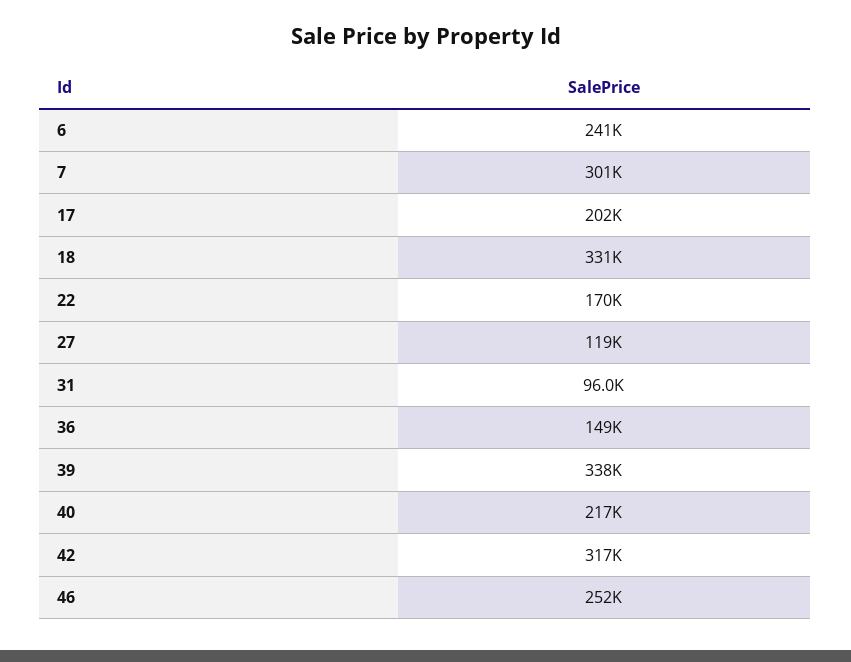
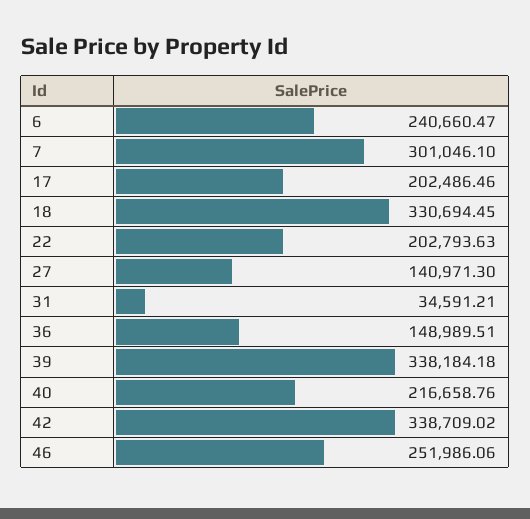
  {
    "6": 240660.47,
    "7": 301046.1,
    "17": 202486.46,
    "18": 330694.45,
-   "22": 170000,
+   "22": 202793.63,
-   "27": 119000,
+   "27": 140971.3,
-   "31": 96000,
+   "31": 34591.21,
    "36": 148989.51,
    "39": 338184.18,
    "40": 216658.76,
-   "42": 317000,
+   "42": 338709.02,
    "46": 251986.06
  }

